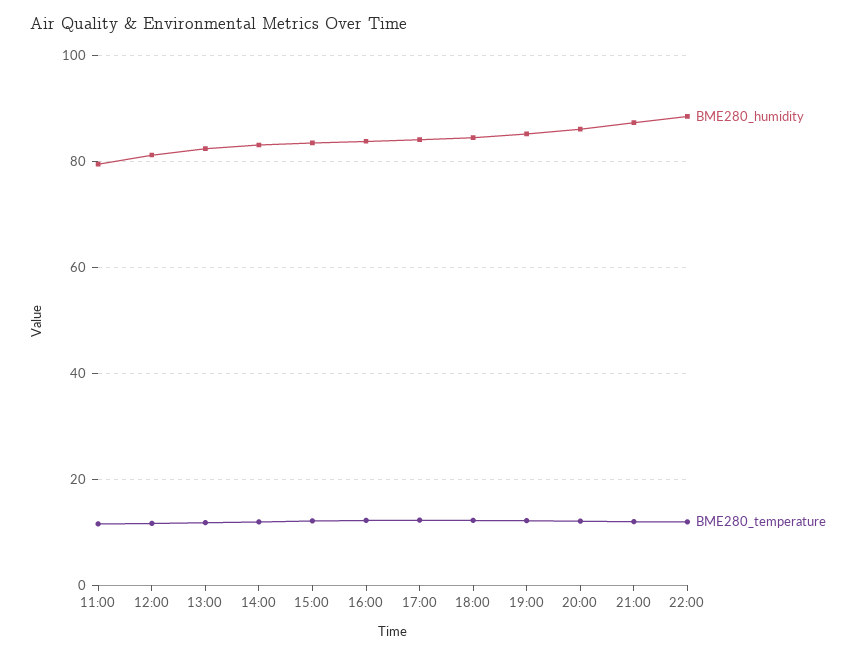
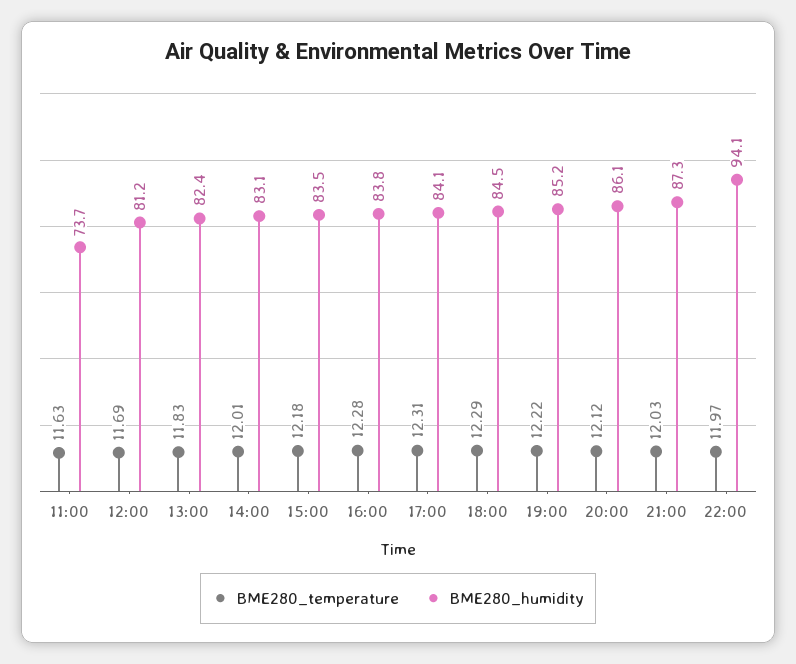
  {
    "BME280_humidity": {
-     "11:00": 80,
+     "11:00": 73.7,
      "12:00": 81.2,
      "13:00": 82.4,
      "14:00": 83.1,
      "15:00": 83.5,
      "16:00": 83.8,
      "17:00": 84.1,
      "18:00": 84.5,
      "19:00": 85.2,
      "20:00": 86.1,
      "21:00": 87.3,
-     "22:00": 88
+     "22:00": 94.1
    },
    "BME280_temperature": {
      "11:00": 11.63,
      "12:00": 11.69,
      "13:00": 11.83,
      "14:00": 12.01,
      "15:00": 12.18,
      "16:00": 12.28,
      "17:00": 12.31,
      "18:00": 12.29,
      "19:00": 12.22,
      "20:00": 12.12,
      "21:00": 12.03,
      "22:00": 11.97
    }
  }

